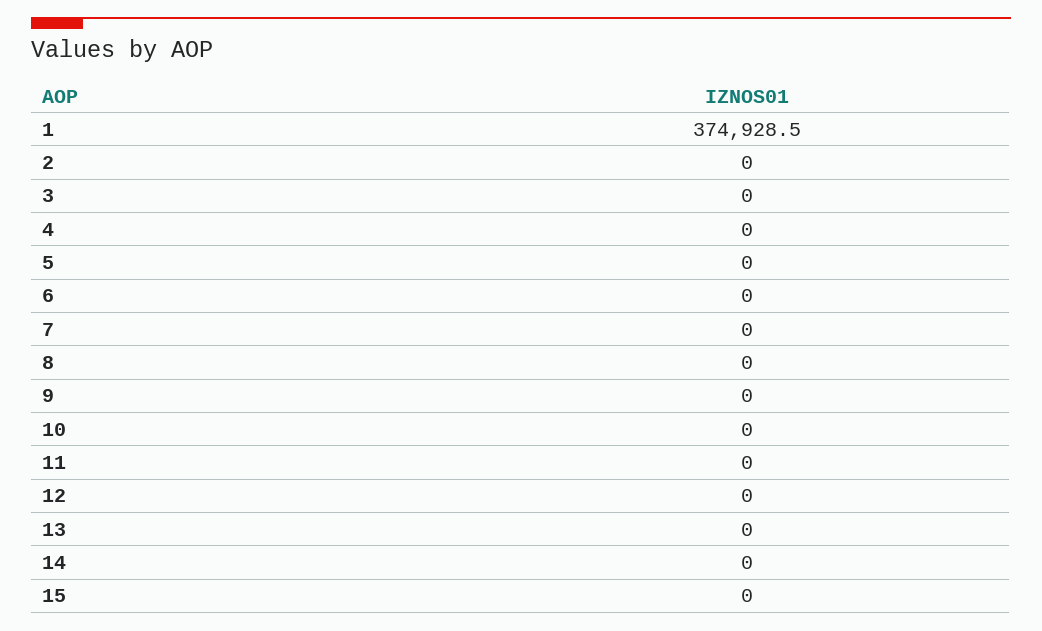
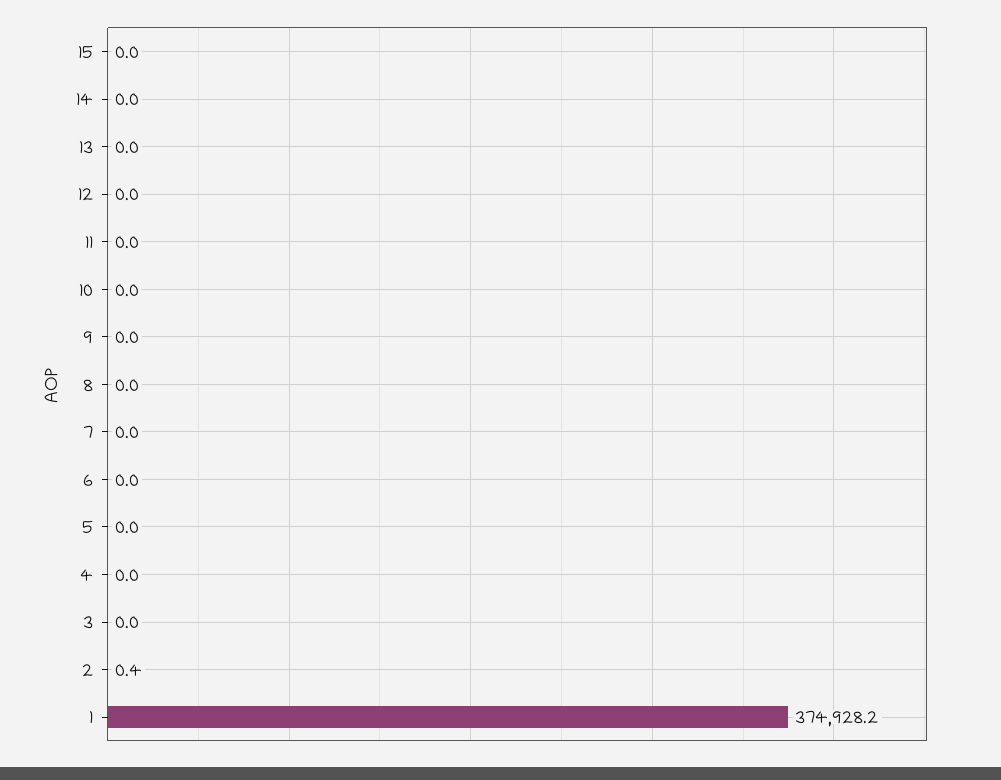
  {
-   "1": 374928.5,
+   "1": 374928.2,
-   "2": 0,
+   "2": 0.4,
    "3": 0,
    "4": 0,
    "5": 0,
    "6": 0,
    "7": 0,
    "8": 0,
    "9": 0,
    "10": 0,
    "11": 0,
    "12": 0,
    "13": 0,
    "14": 0,
    "15": 0
  }

